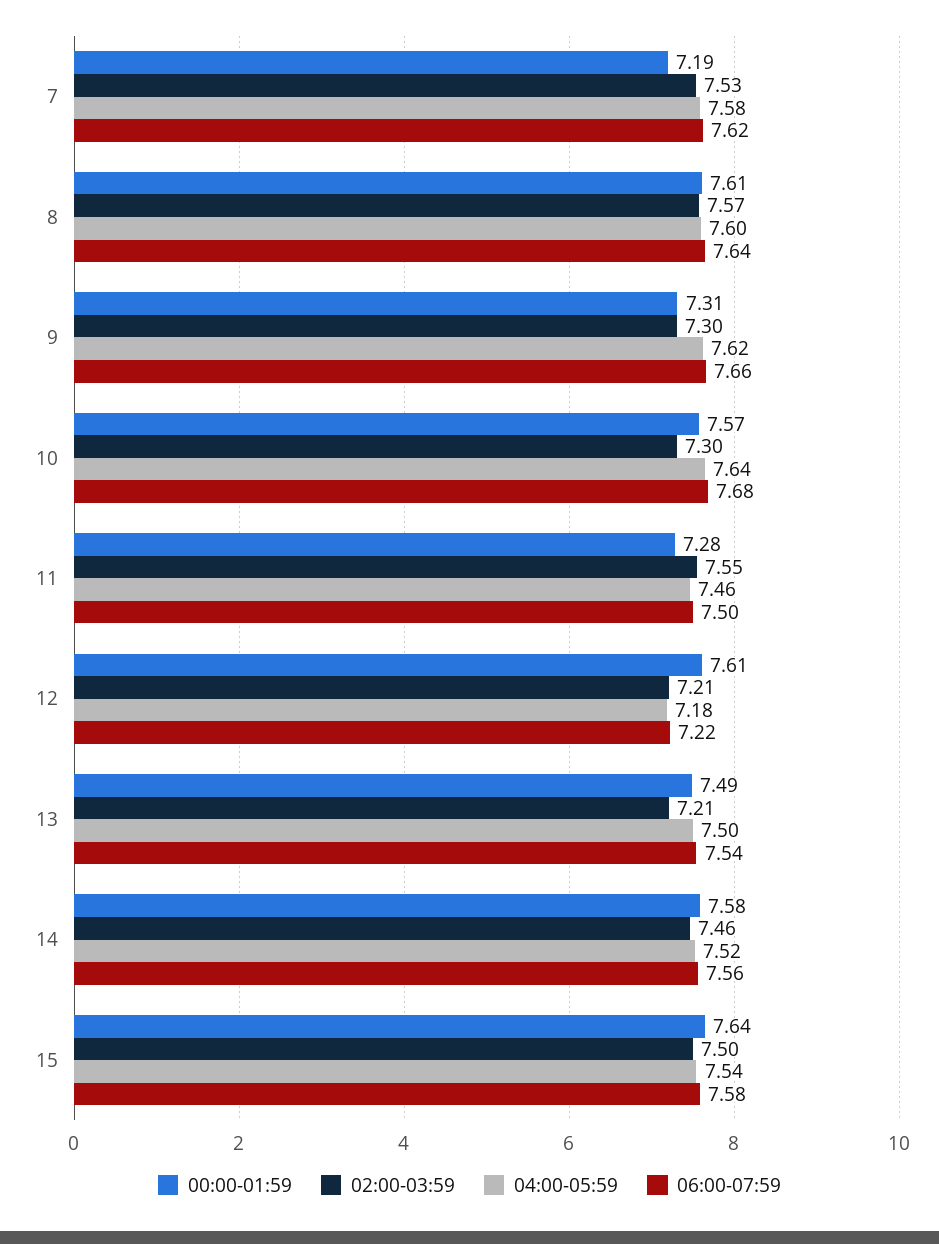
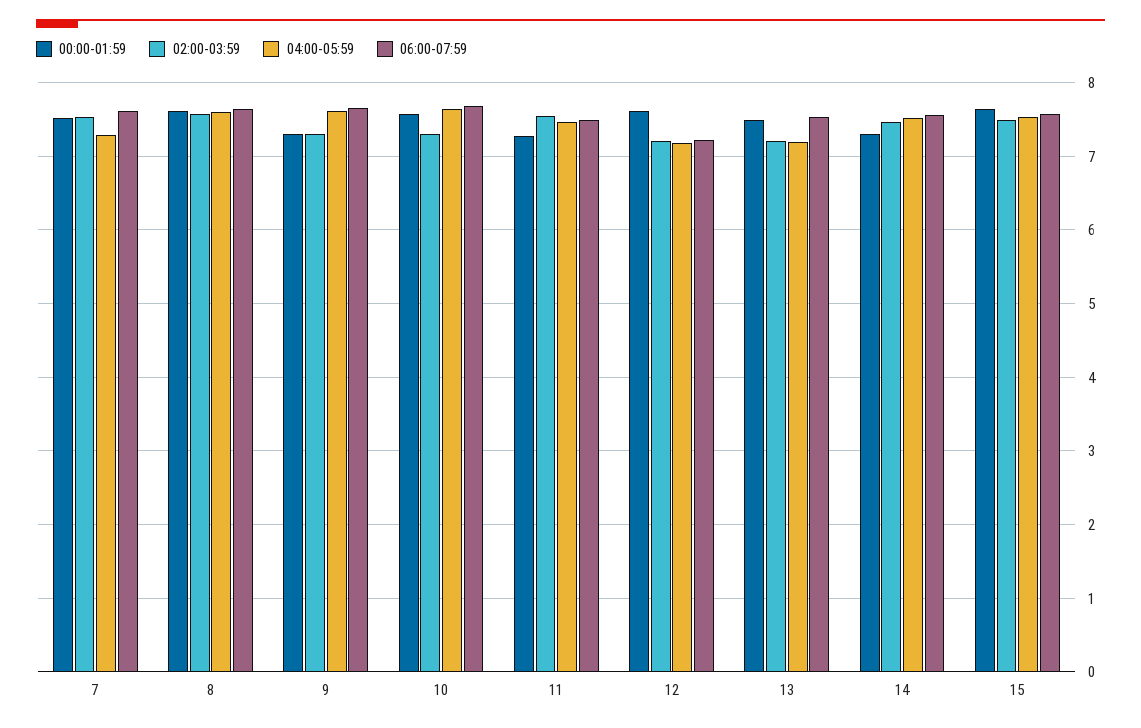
  {
    "00:00-01:59": {
-     "7": 7.19,
+     "7": 7.5,
      "8": 7.61,
      "9": 7.31,
      "10": 7.57,
      "11": 7.28,
      "12": 7.61,
      "13": 7.49,
-     "14": 7.58,
+     "14": 7.3,
      "15": 7.64
    },
    "02:00-03:59": {
      "7": 7.53,
      "8": 7.57,
      "9": 7.3,
      "10": 7.3,
      "11": 7.55,
      "12": 7.21,
      "13": 7.21,
      "14": 7.46,
      "15": 7.5
    },
    "04:00-05:59": {
-     "7": 7.58,
+     "7": 7.3,
      "8": 7.6,
      "9": 7.62,
      "10": 7.64,
      "11": 7.46,
      "12": 7.18,
-     "13": 7.5,
+     "13": 7.2,
      "14": 7.52,
      "15": 7.54
    },
    "06:00-07:59": {
      "7": 7.62,
      "8": 7.64,
      "9": 7.66,
      "10": 7.68,
      "11": 7.5,
      "12": 7.22,
      "13": 7.54,
      "14": 7.56,
      "15": 7.58
    }
  }

